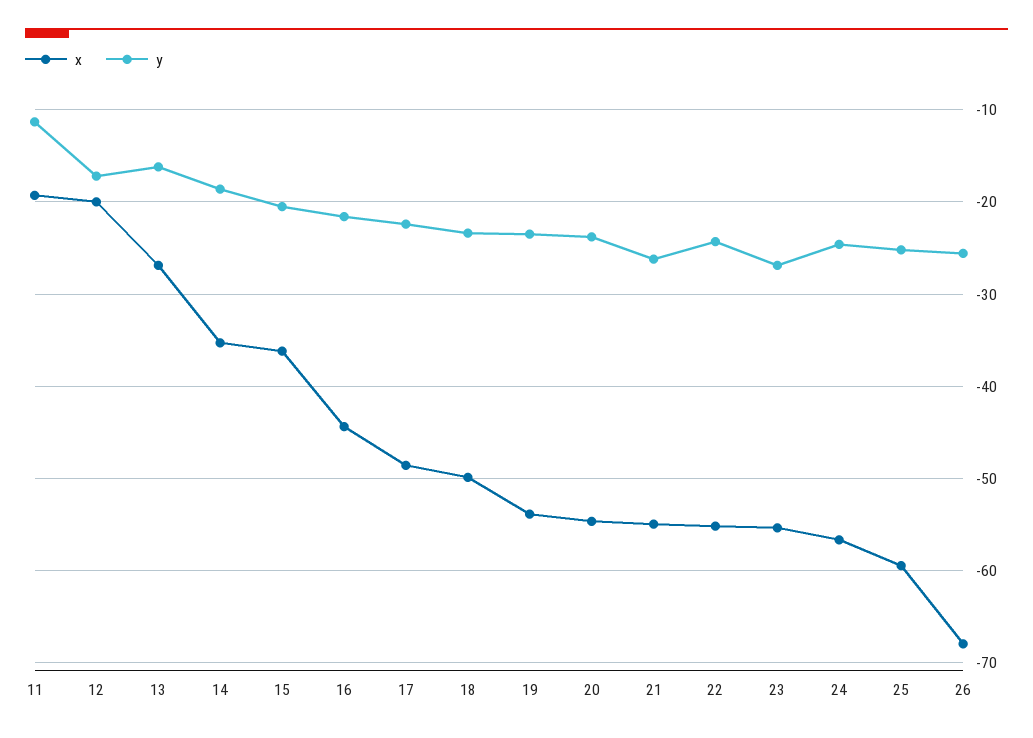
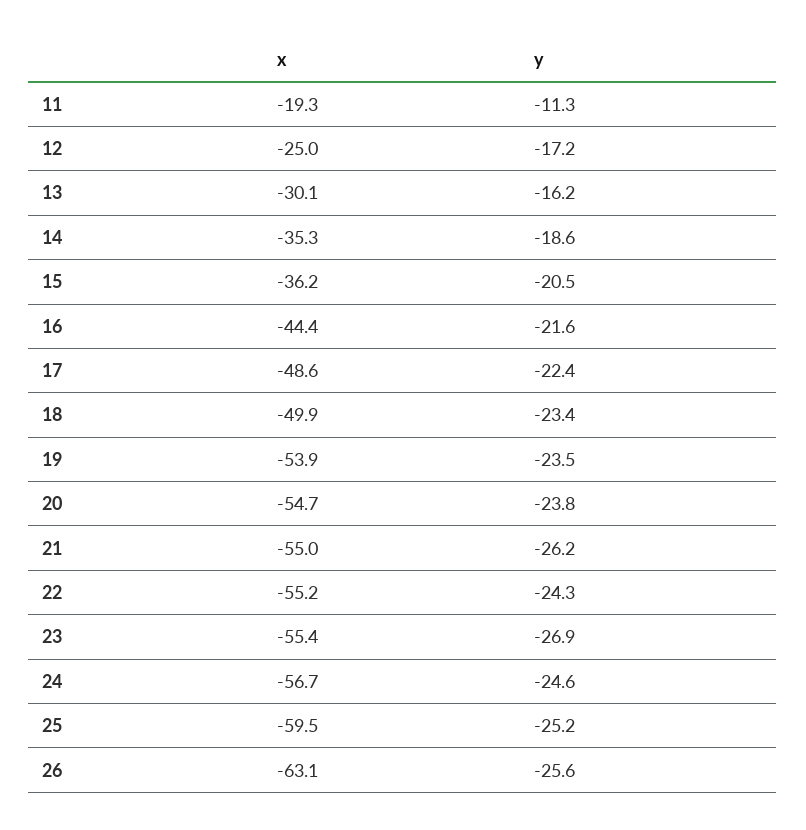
  {
    "x": {
      "11": -19.3,
-     "12": -20,
+     "12": -25,
-     "13": -27,
+     "13": -30.1,
      "14": -35.3,
      "15": -36.2,
      "16": -44.4,
      "17": -48.6,
      "18": -49.9,
      "19": -53.9,
      "20": -54.7,
      "21": -55,
      "22": -55.2,
      "23": -55.4,
      "24": -56.7,
      "25": -59.5,
-     "26": -68
+     "26": -63.1
    },
    "y": {
      "11": -11.3,
      "12": -17.2,
      "13": -16.2,
      "14": -18.6,
      "15": -20.5,
      "16": -21.6,
      "17": -22.4,
      "18": -23.4,
      "19": -23.5,
      "20": -23.8,
      "21": -26.2,
      "22": -24.3,
      "23": -26.9,
      "24": -24.6,
      "25": -25.2,
      "26": -25.6
    }
  }

